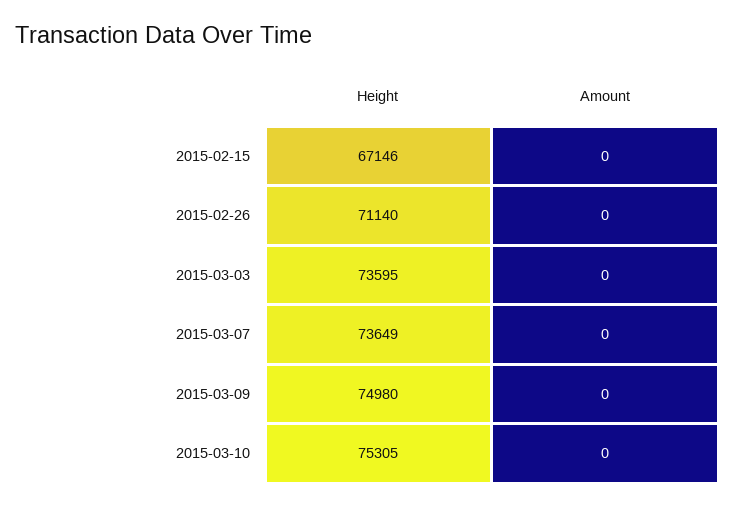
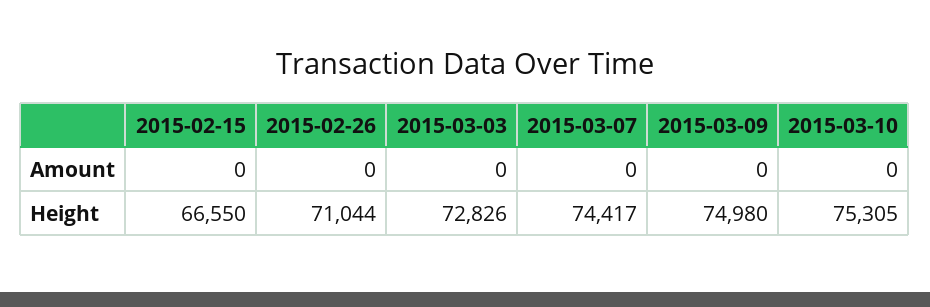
  {
    "Height": {
-     "2015-02-15": 67146,
+     "2015-02-15": 66550,
-     "2015-02-26": 71140,
+     "2015-02-26": 71044,
-     "2015-03-03": 73595,
+     "2015-03-03": 72826,
-     "2015-03-07": 73649,
+     "2015-03-07": 74417,
      "2015-03-09": 74980,
      "2015-03-10": 75305
    },
    "Amount": {
      "2015-02-15": 0,
      "2015-02-26": 0,
      "2015-03-03": 0,
      "2015-03-07": 0,
      "2015-03-09": 0,
      "2015-03-10": 0
    }
  }

